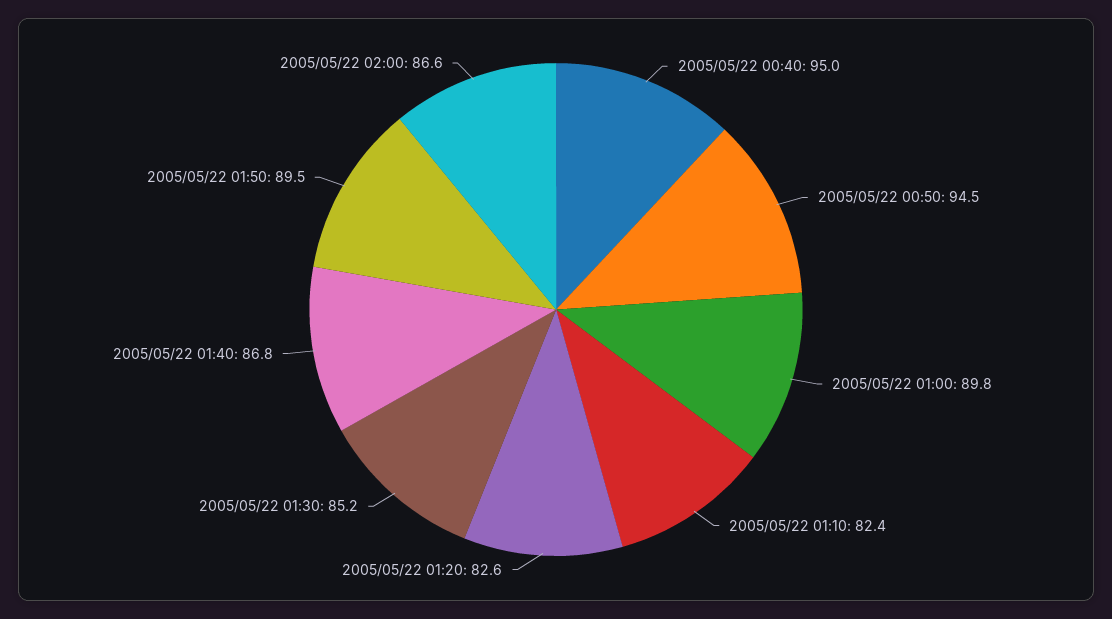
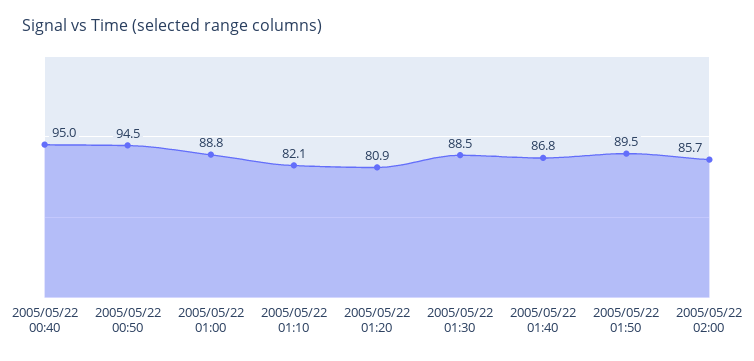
  {
    "2005/05/22 00:40": 95,
    "2005/05/22 00:50": 94.5,
-   "2005/05/22 01:00": 89.8,
+   "2005/05/22 01:00": 88.8,
-   "2005/05/22 01:10": 82.4,
+   "2005/05/22 01:10": 82.1,
-   "2005/05/22 01:20": 82.6,
+   "2005/05/22 01:20": 80.9,
-   "2005/05/22 01:30": 85.2,
+   "2005/05/22 01:30": 88.5,
    "2005/05/22 01:40": 86.8,
    "2005/05/22 01:50": 89.5,
-   "2005/05/22 02:00": 86.6
+   "2005/05/22 02:00": 85.7
  }

